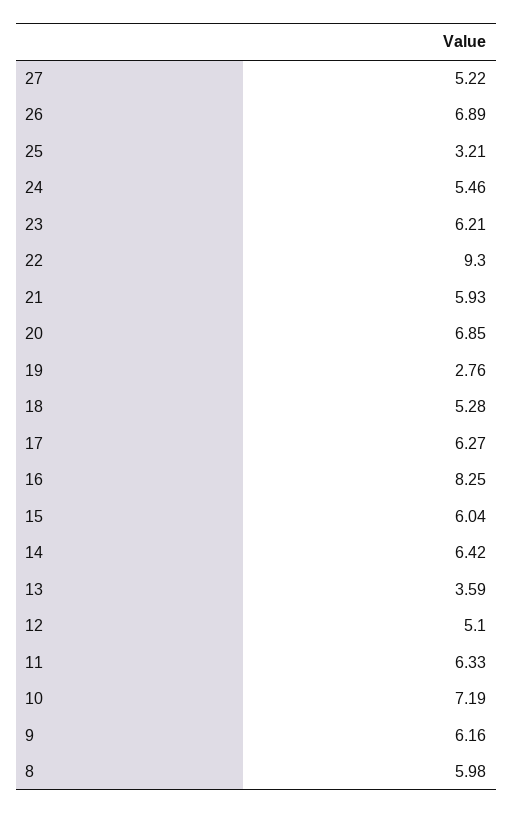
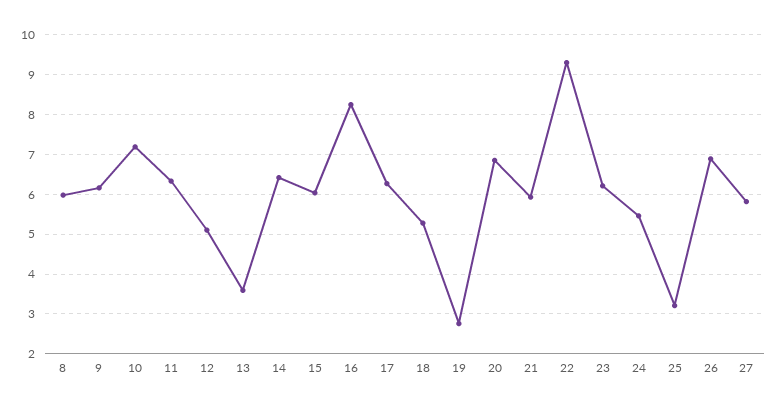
  {
-   "27": 5.22,
+   "27": 5.8,
    "26": 6.89,
    "25": 3.21,
    "24": 5.46,
    "23": 6.21,
    "22": 9.3,
    "21": 5.93,
    "20": 6.85,
    "19": 2.76,
    "18": 5.28,
    "17": 6.27,
    "16": 8.25,
    "15": 6.04,
    "14": 6.42,
    "13": 3.59,
    "12": 5.1,
    "11": 6.33,
    "10": 7.19,
    "9": 6.16,
    "8": 5.98
  }

